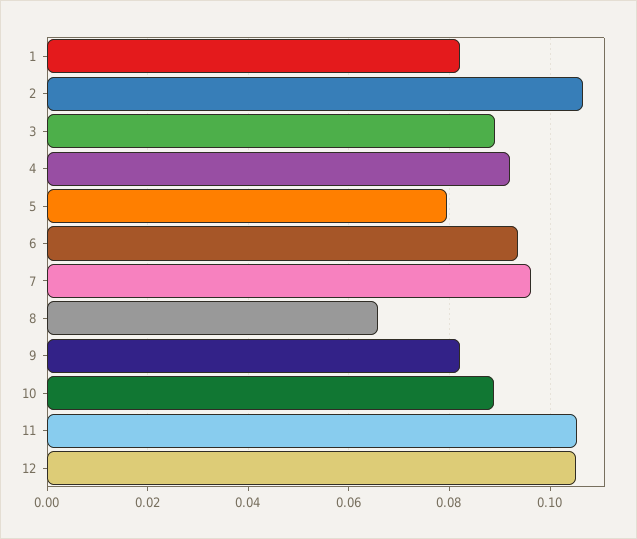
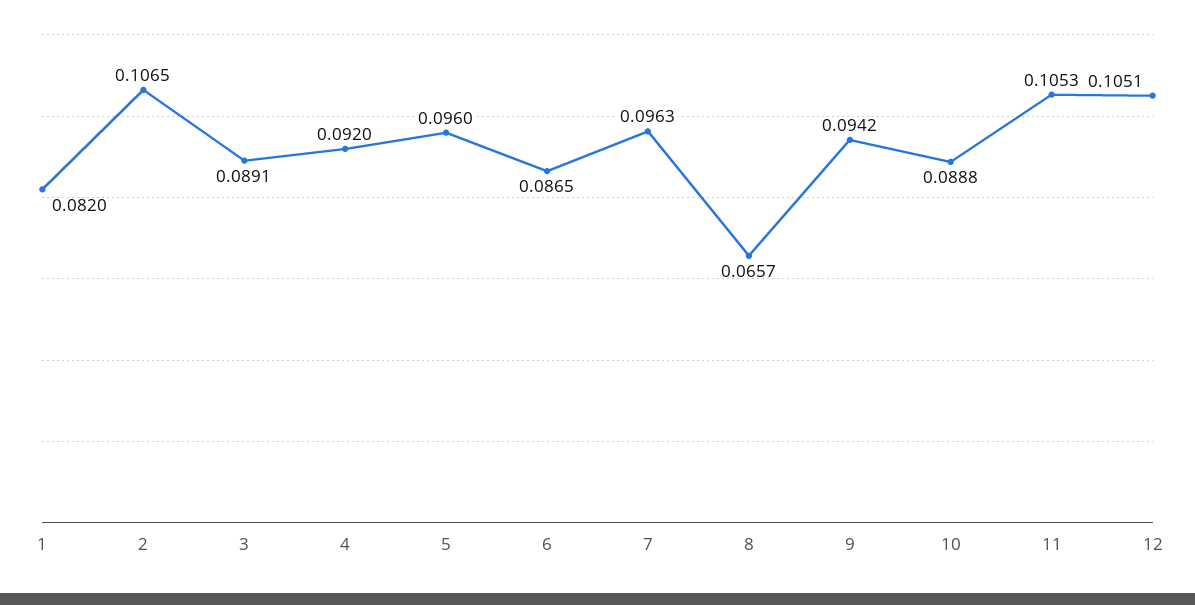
  {
    "1": 0.082,
    "2": 0.1065,
    "3": 0.0891,
    "4": 0.092,
-   "5": 0.08,
+   "5": 0.096,
-   "6": 0.094,
+   "6": 0.0865,
    "7": 0.0963,
    "8": 0.0657,
-   "9": 0.082,
+   "9": 0.0942,
    "10": 0.0888,
    "11": 0.1053,
    "12": 0.1051
  }

